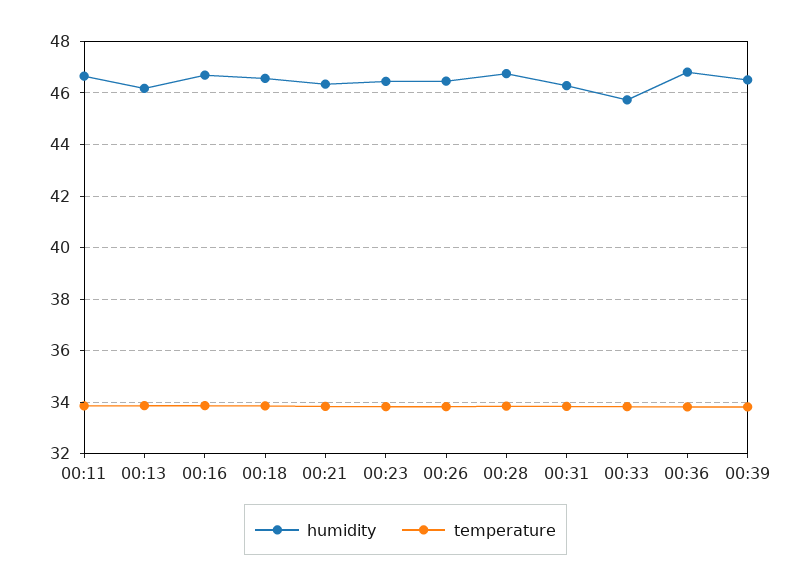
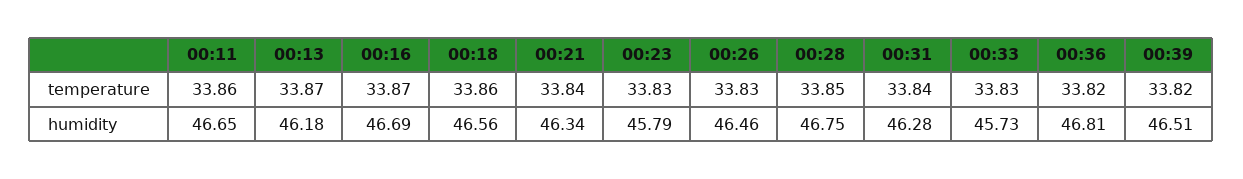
  {
    "humidity": {
      "00:11": 46.65,
      "00:13": 46.18,
      "00:16": 46.69,
      "00:18": 46.56,
      "00:21": 46.34,
-     "00:23": 46.5,
+     "00:23": 45.79,
      "00:26": 46.46,
      "00:28": 46.75,
      "00:31": 46.28,
      "00:33": 45.73,
      "00:36": 46.81,
      "00:39": 46.51
    },
    "temperature": {
      "00:11": 33.86,
      "00:13": 33.87,
      "00:16": 33.87,
      "00:18": 33.86,
      "00:21": 33.84,
      "00:23": 33.83,
      "00:26": 33.83,
      "00:28": 33.85,
      "00:31": 33.84,
      "00:33": 33.83,
      "00:36": 33.82,
      "00:39": 33.82
    }
  }

